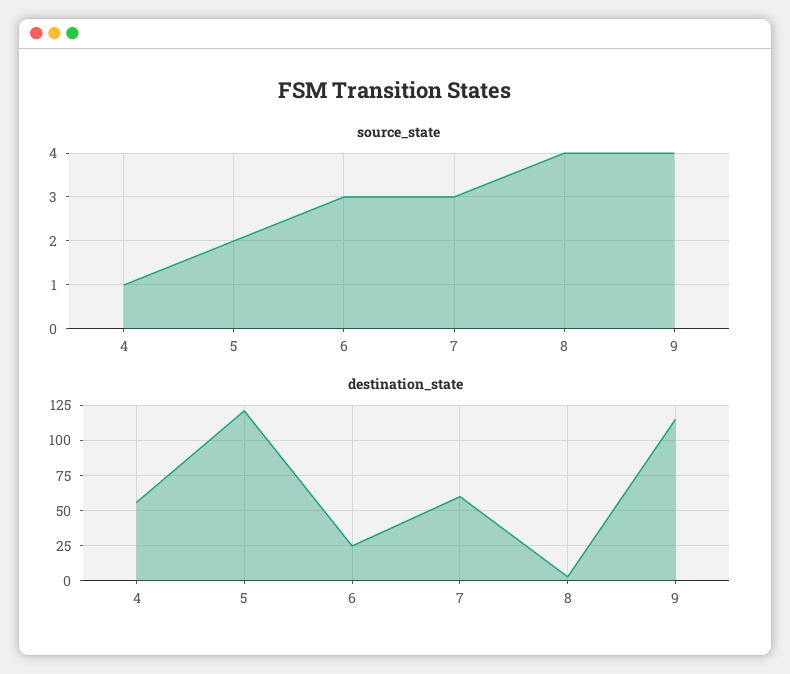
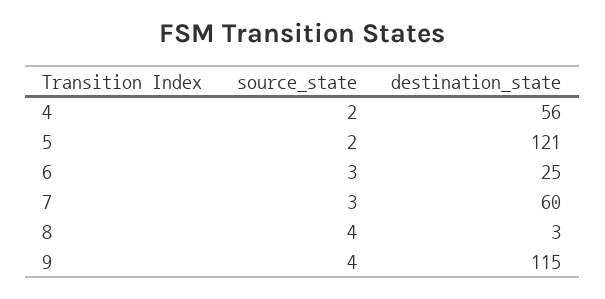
  {
    "source_state": {
-     "4": 1,
+     "4": 2,
      "5": 2,
      "6": 3,
      "7": 3,
      "8": 4,
      "9": 4
    },
    "destination_state": {
      "4": 56,
      "5": 121,
      "6": 25,
      "7": 60,
      "8": 3,
      "9": 115
    }
  }

